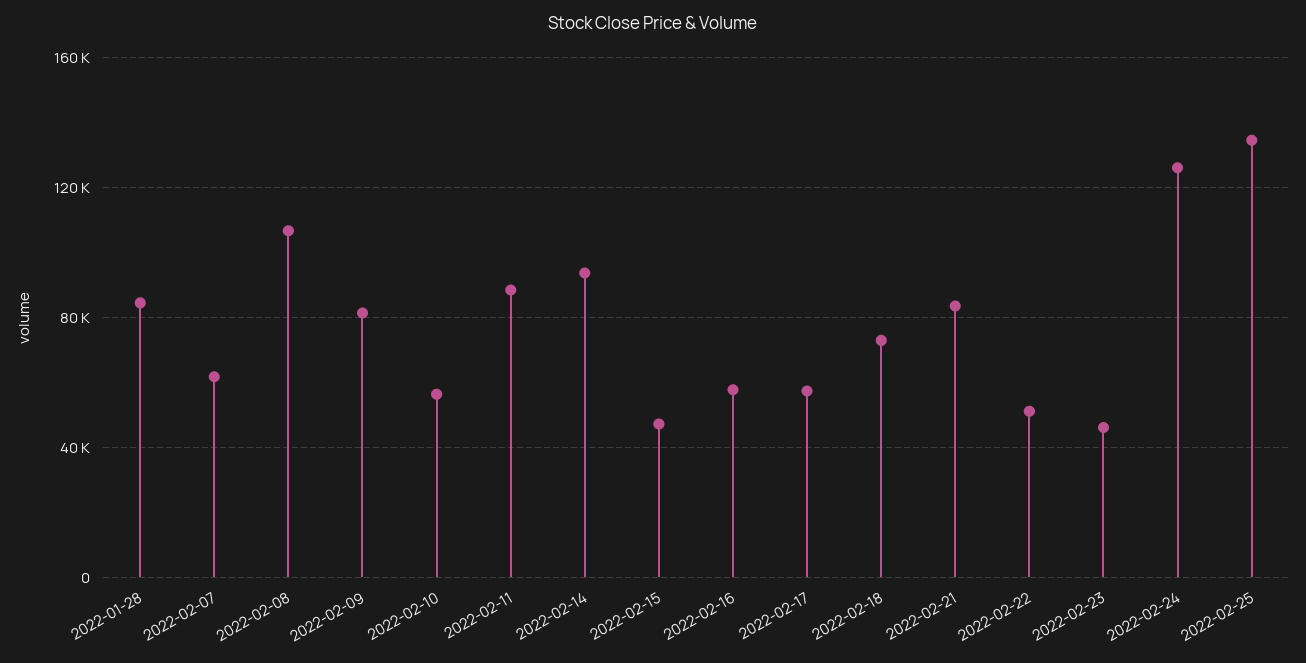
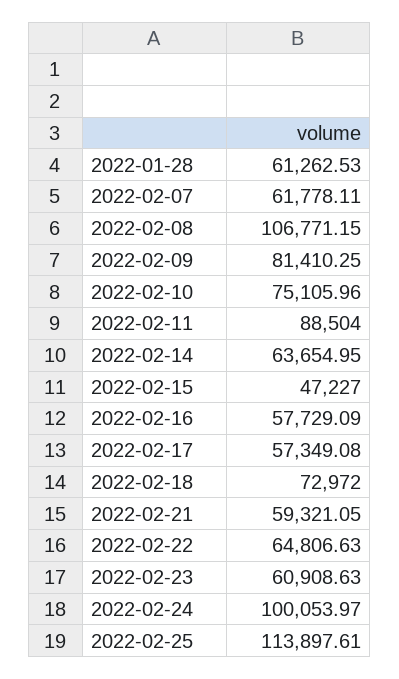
  {
-   "2022-01-28": 85000,
+   "2022-01-28": 61262.53,
    "2022-02-07": 61778.11,
    "2022-02-08": 106771.15,
    "2022-02-09": 81410.25,
-   "2022-02-10": 55000,
+   "2022-02-10": 75105.96,
    "2022-02-11": 88504,
-   "2022-02-14": 95000,
+   "2022-02-14": 63654.95,
    "2022-02-15": 47227,
    "2022-02-16": 57729.09,
    "2022-02-17": 57349.08,
    "2022-02-18": 72972,
-   "2022-02-21": 85000,
+   "2022-02-21": 59321.05,
-   "2022-02-22": 50000,
+   "2022-02-22": 64806.63,
-   "2022-02-23": 45000,
+   "2022-02-23": 60908.63,
-   "2022-02-24": 125000,
+   "2022-02-24": 100053.97,
-   "2022-02-25": 135000
+   "2022-02-25": 113897.61
  }

